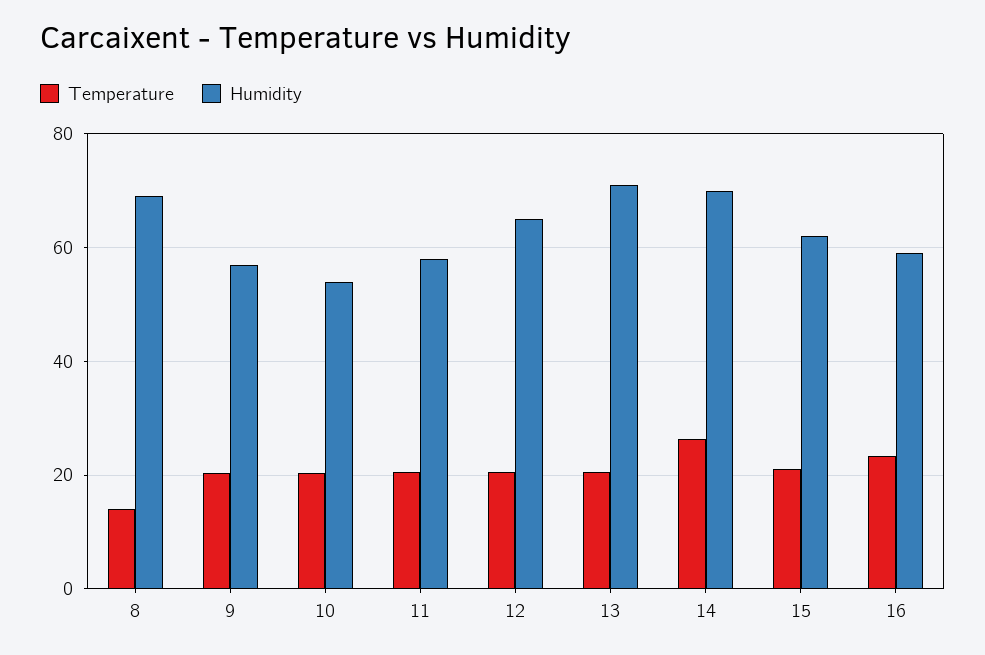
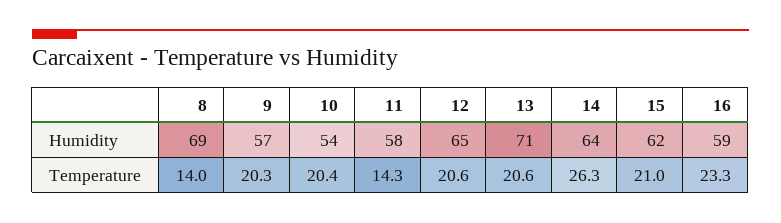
  {
    "Temperature": {
      "8": 14,
      "9": 20.3,
      "10": 20.4,
-     "11": 20,
+     "11": 14.3,
      "12": 20.6,
      "13": 20.6,
      "14": 26.3,
      "15": 21,
      "16": 23.3
    },
    "Humidity": {
      "8": 69,
      "9": 57,
      "10": 54,
      "11": 58,
      "12": 65,
      "13": 71,
-     "14": 70,
+     "14": 64,
      "15": 62,
      "16": 59
    }
  }

